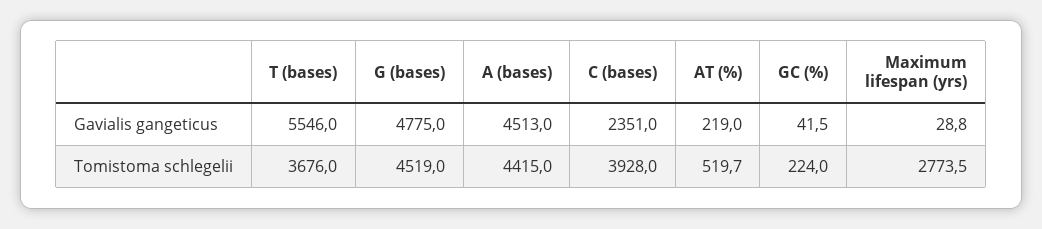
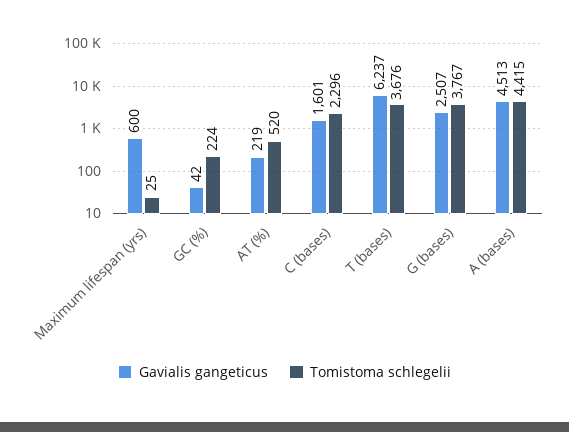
  {
    "Gavialis gangeticus": {
-     "T (bases)": 5546,
+     "T (bases)": 6237,
-     "G (bases)": 4775,
+     "G (bases)": 2507,
      "A (bases)": 4513,
-     "C (bases)": 2351,
+     "C (bases)": 1601,
      "AT (%)": 219,
      "GC (%)": 41.5,
-     "Maximum lifespan (yrs)": 28.8
+     "Maximum lifespan (yrs)": 600
    },
    "Tomistoma schlegelii": {
      "T (bases)": 3676,
-     "G (bases)": 4519,
+     "G (bases)": 3767,
      "A (bases)": 4415,
-     "C (bases)": 3928,
+     "C (bases)": 2296,
      "AT (%)": 519.7,
      "GC (%)": 224,
-     "Maximum lifespan (yrs)": 2773.5
+     "Maximum lifespan (yrs)": 25
    }
  }

